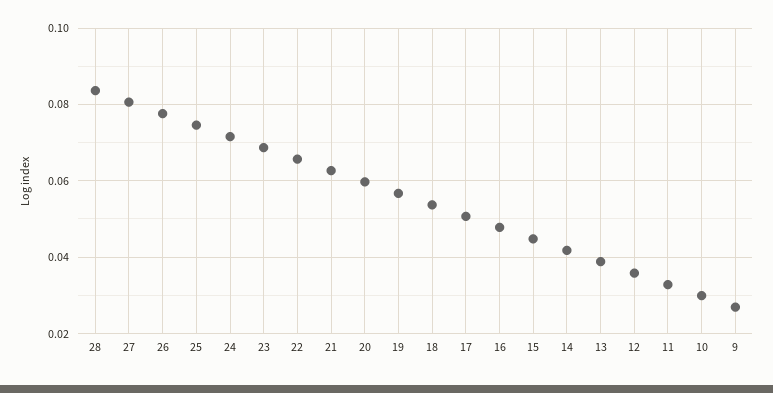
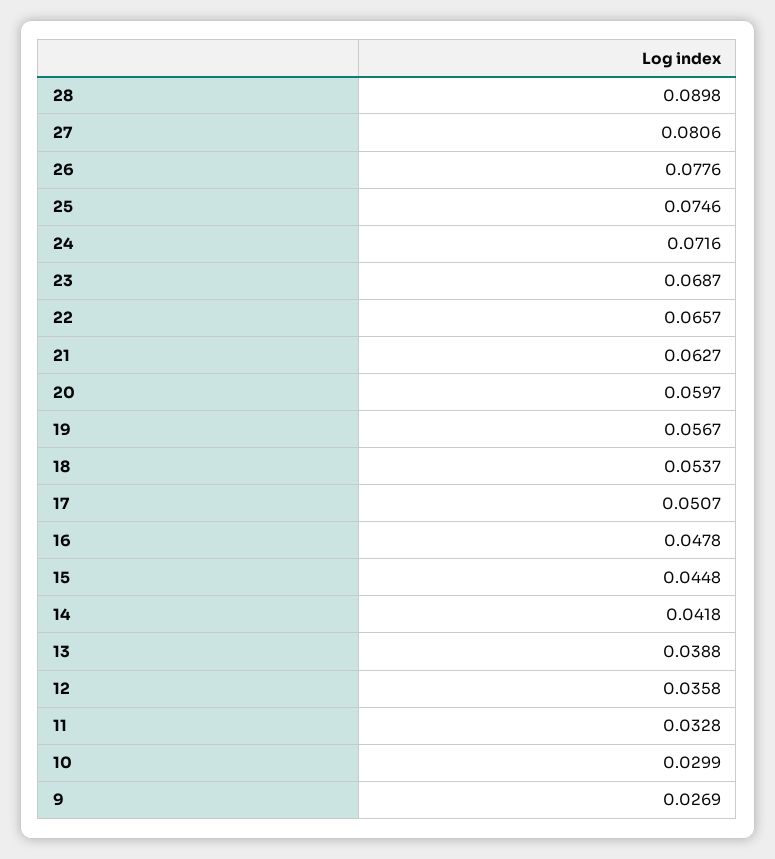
  {
-   "28": 0.084,
+   "28": 0.0898,
    "27": 0.0806,
    "26": 0.0776,
    "25": 0.0746,
    "24": 0.0716,
    "23": 0.0687,
    "22": 0.0657,
    "21": 0.0627,
    "20": 0.0597,
    "19": 0.0567,
    "18": 0.0537,
    "17": 0.0507,
    "16": 0.0478,
    "15": 0.0448,
    "14": 0.0418,
    "13": 0.0388,
    "12": 0.0358,
    "11": 0.0328,
    "10": 0.0299,
    "9": 0.0269
  }

